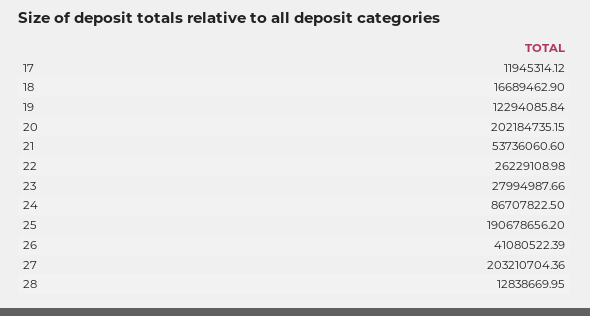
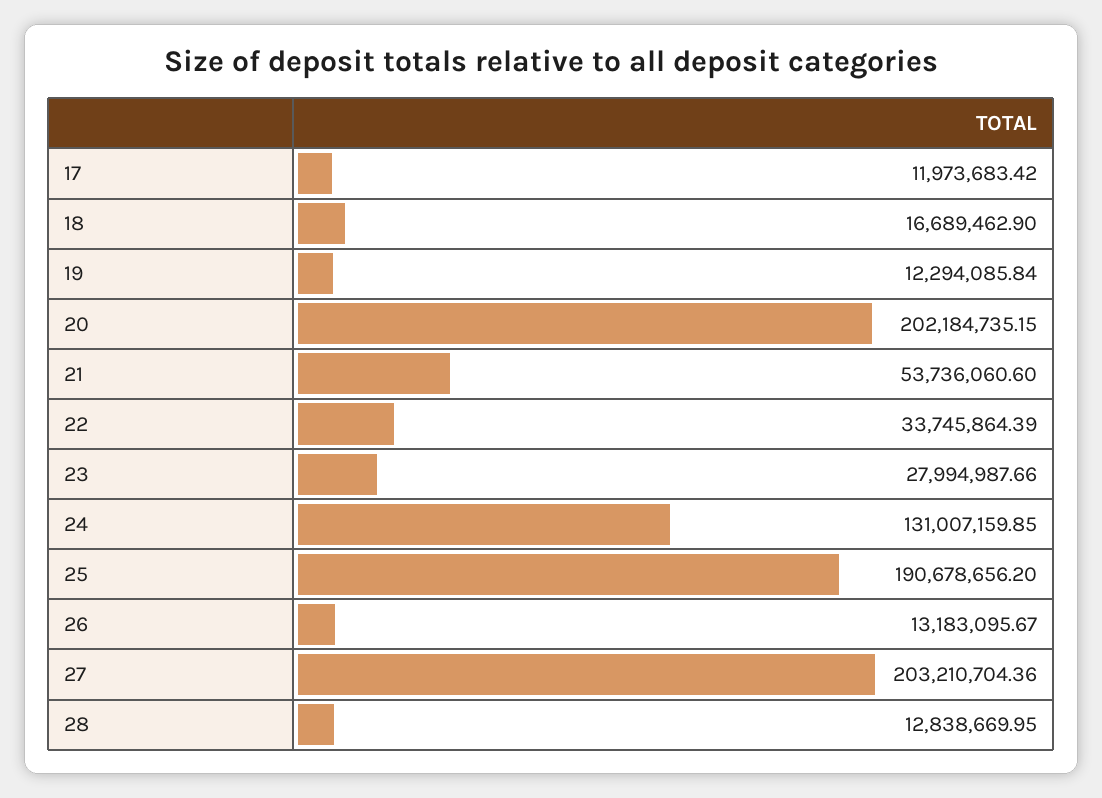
  {
-   "17": 11945314.12,
+   "17": 11973683.42,
    "18": 16689462.9,
    "19": 12294085.84,
    "20": 202184735.15,
    "21": 53736060.6,
-   "22": 26229108.98,
+   "22": 33745864.39,
    "23": 27994987.66,
-   "24": 86707822.5,
+   "24": 131007159.85,
    "25": 190678656.2,
-   "26": 41080522.39,
+   "26": 13183095.67,
    "27": 203210704.36,
    "28": 12838669.95
  }

